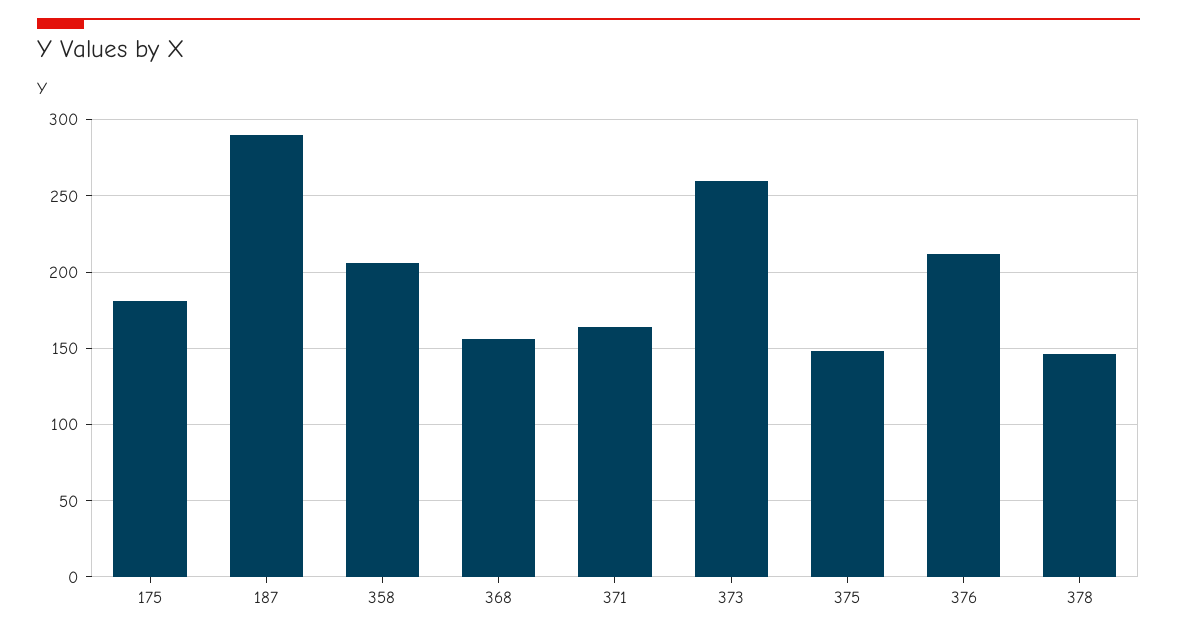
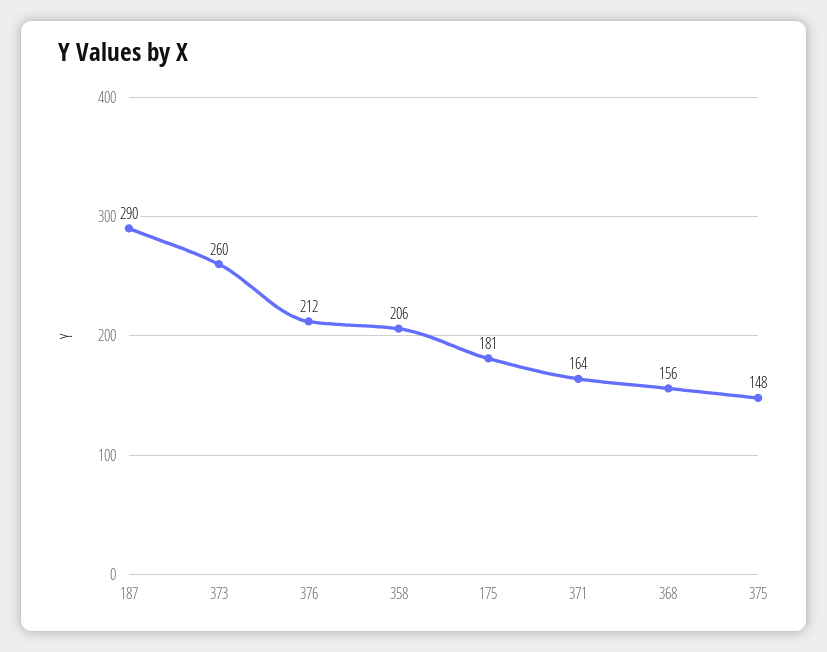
  {
    "175": 181,
    "187": 290,
    "358": 206,
    "368": 156,
    "371": 164,
    "373": 260,
    "375": 148,
-   "376": 212,
+   "376": 212
-   "378": 145
  }

